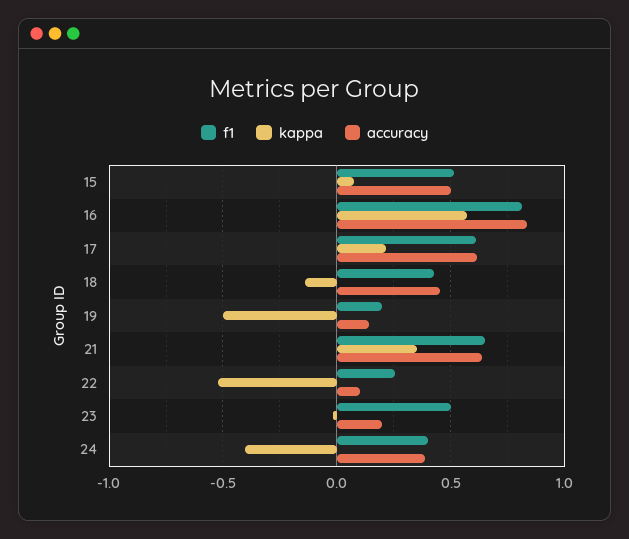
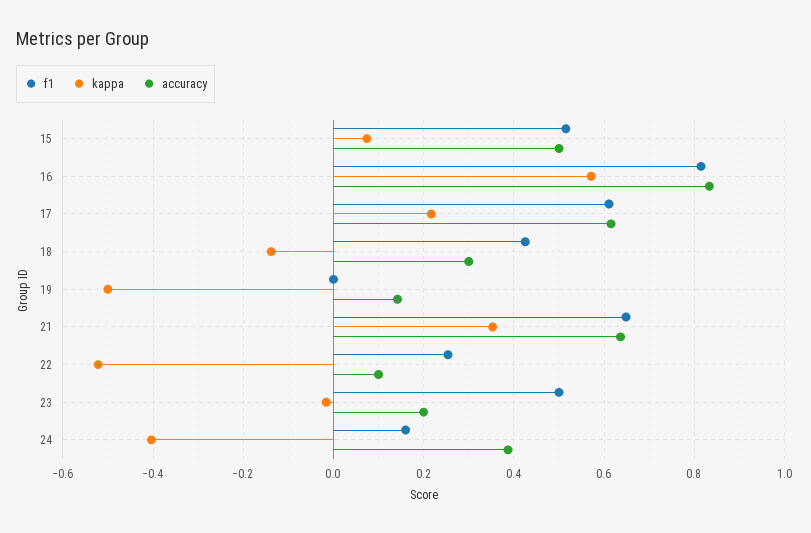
  {
    "f1": {
      "15": 0.52,
      "16": 0.82,
      "17": 0.62,
      "18": 0.42,
-     "19": 0.2,
+     "19": 0,
      "21": 0.64,
      "22": 0.26,
      "23": 0.5,
-     "24": 0.4
+     "24": 0.16
    },
    "kappa": {
      "15": 0.08,
      "16": 0.58,
      "17": 0.22,
      "18": -0.14,
      "19": -0.5,
      "21": 0.36,
      "22": -0.52,
      "23": -0.02,
      "24": -0.4
    },
    "accuracy": {
      "15": 0.5,
      "16": 0.84,
      "17": 0.62,
-     "18": 0.45,
+     "18": 0.3,
      "19": 0.14,
      "21": 0.64,
      "22": 0.1,
      "23": 0.2,
      "24": 0.38
    }
  }

